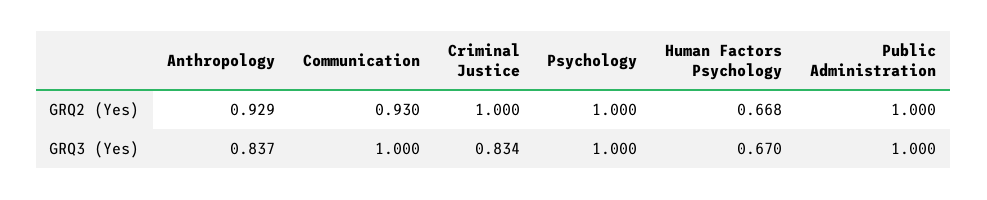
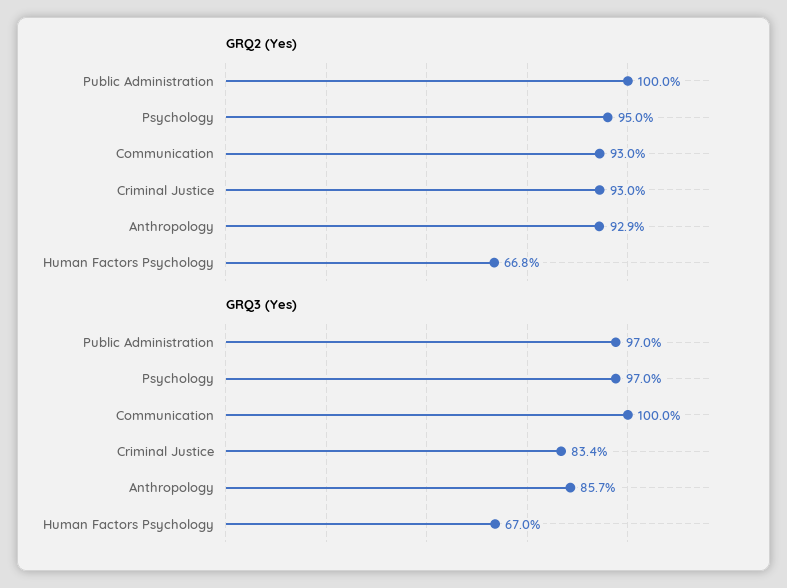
  {
    "GRQ2 (Yes)": {
      "Anthropology": 0.929,
      "Communication": 0.93,
-     "Criminal Justice": 1,
+     "Criminal Justice": 0.93,
-     "Psychology": 1,
+     "Psychology": 0.95,
      "Human Factors Psychology": 0.668,
      "Public Administration": 1
    },
    "GRQ3 (Yes)": {
-     "Anthropology": 0.837,
+     "Anthropology": 0.857,
      "Communication": 1,
      "Criminal Justice": 0.834,
-     "Psychology": 1,
+     "Psychology": 0.97,
      "Human Factors Psychology": 0.67,
-     "Public Administration": 1
+     "Public Administration": 0.97
    }
  }

